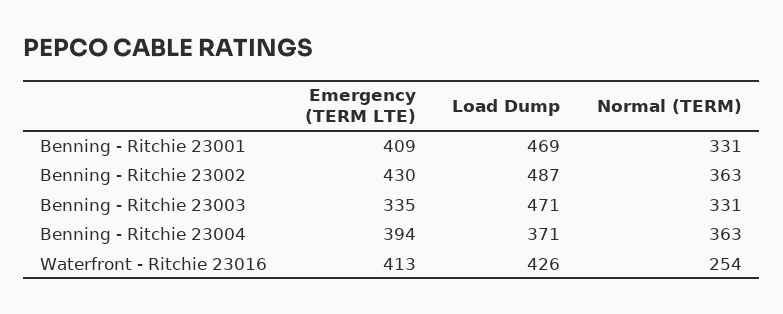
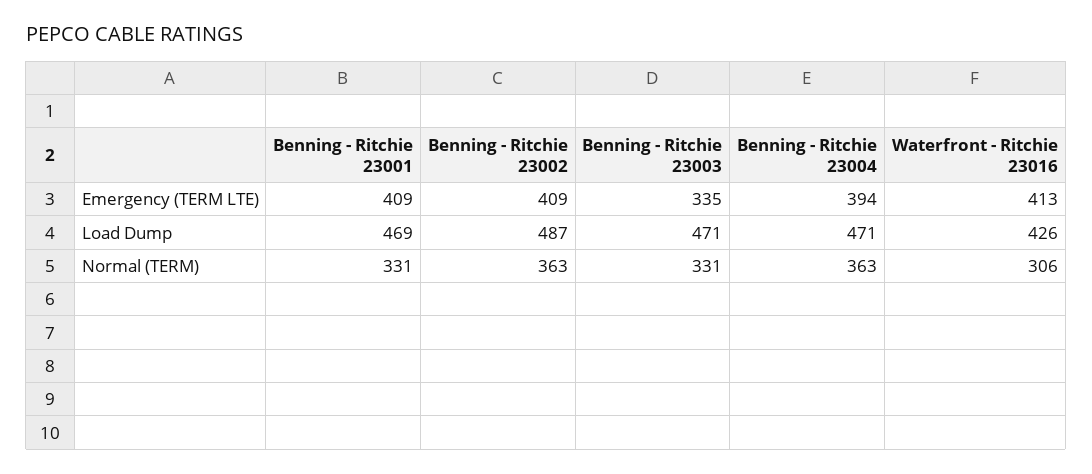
  {
    "Emergency (TERM LTE)": {
      "Benning - Ritchie 23001": 409,
-     "Benning - Ritchie 23002": 430,
+     "Benning - Ritchie 23002": 409,
      "Benning - Ritchie 23003": 335,
      "Benning - Ritchie 23004": 394,
      "Waterfront - Ritchie 23016": 413
    },
    "Load Dump": {
      "Benning - Ritchie 23001": 469,
      "Benning - Ritchie 23002": 487,
      "Benning - Ritchie 23003": 471,
-     "Benning - Ritchie 23004": 371,
+     "Benning - Ritchie 23004": 471,
      "Waterfront - Ritchie 23016": 426
    },
    "Normal (TERM)": {
      "Benning - Ritchie 23001": 331,
      "Benning - Ritchie 23002": 363,
      "Benning - Ritchie 23003": 331,
      "Benning - Ritchie 23004": 363,
-     "Waterfront - Ritchie 23016": 254
+     "Waterfront - Ritchie 23016": 306
    }
  }

